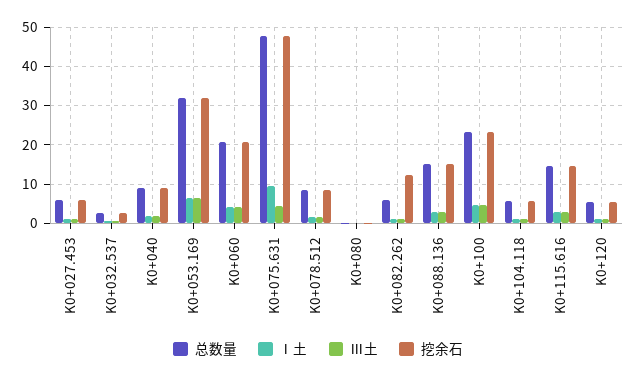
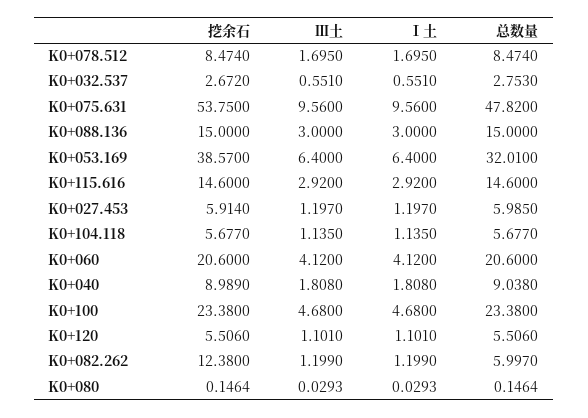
  {
    "总数量": {
      "K0+027.453": 5.985,
      "K0+032.537": 2.753,
      "K0+040": 9.038,
      "K0+053.169": 32.01,
      "K0+060": 20.6,
      "K0+075.631": 47.82,
      "K0+078.512": 8.474,
      "K0+080": 0.1464,
      "K0+082.262": 5.997,
      "K0+088.136": 15,
      "K0+100": 23.38,
      "K0+104.118": 5.677,
      "K0+115.616": 14.6,
      "K0+120": 5.506
    },
    "Ⅰ土": {
      "K0+027.453": 1.197,
      "K0+032.537": 0.551,
      "K0+040": 1.808,
      "K0+053.169": 6.4,
      "K0+060": 4.12,
      "K0+075.631": 9.56,
      "K0+078.512": 1.695,
      "K0+080": 0.0293,
      "K0+082.262": 1.199,
      "K0+088.136": 3,
      "K0+100": 4.68,
      "K0+104.118": 1.135,
      "K0+115.616": 2.92,
      "K0+120": 1.101
    },
    "Ⅲ土": {
      "K0+027.453": 1.197,
      "K0+032.537": 0.551,
      "K0+040": 1.808,
      "K0+053.169": 6.4,
      "K0+060": 4.12,
-     "K0+075.631": 4,
+     "K0+075.631": 9.56,
      "K0+078.512": 1.695,
      "K0+080": 0.0293,
      "K0+082.262": 1.199,
      "K0+088.136": 3,
      "K0+100": 4.68,
      "K0+104.118": 1.135,
      "K0+115.616": 2.92,
      "K0+120": 1.101
    },
    "挖余石": {
      "K0+027.453": 5.914,
      "K0+032.537": 2.672,
      "K0+040": 8.989,
-     "K0+053.169": 32,
+     "K0+053.169": 38.57,
      "K0+060": 20.6,
-     "K0+075.631": 48,
+     "K0+075.631": 53.75,
      "K0+078.512": 8.474,
      "K0+080": 0.1464,
      "K0+082.262": 12.38,
      "K0+088.136": 15,
      "K0+100": 23.38,
      "K0+104.118": 5.677,
      "K0+115.616": 14.6,
      "K0+120": 5.506
    }
  }

